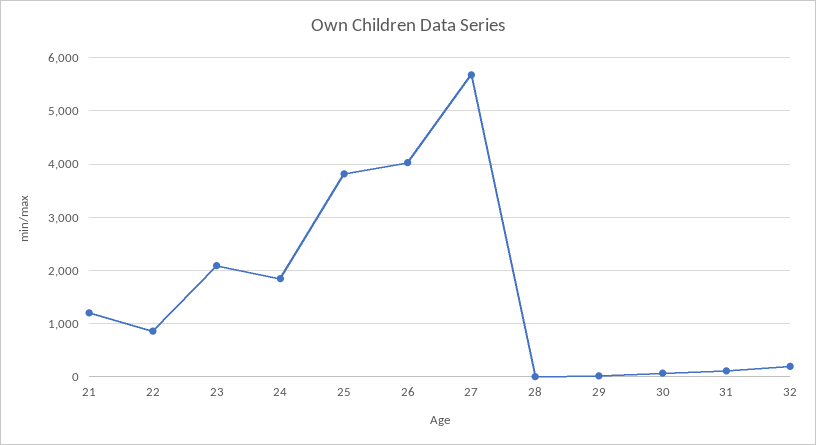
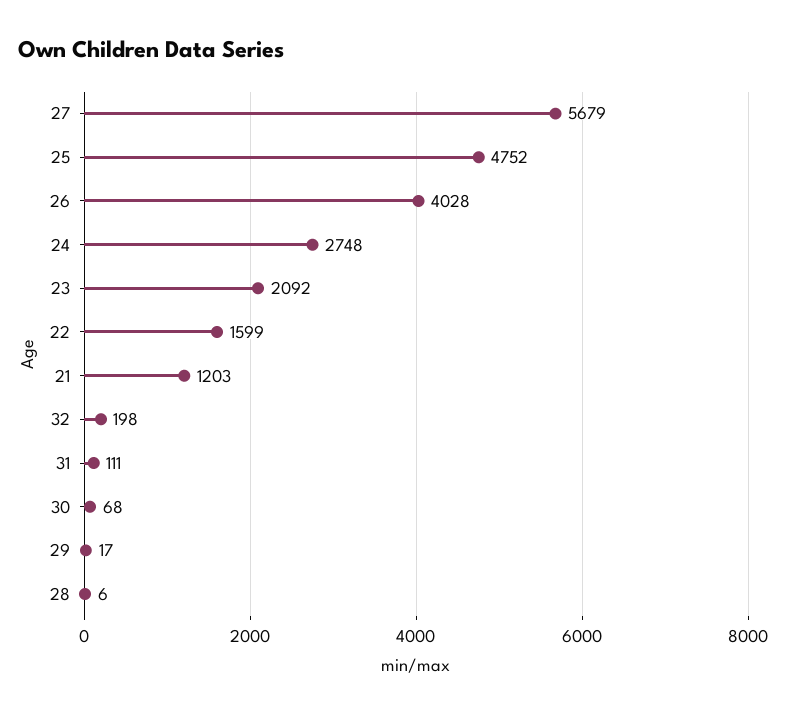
  {
    "21": 1203,
-   "22": 800,
+   "22": 1599,
    "23": 2092,
-   "24": 1800,
+   "24": 2748,
-   "25": 3800,
+   "25": 4752,
    "26": 4028,
    "27": 5679,
    "28": 6,
    "29": 17,
    "30": 68,
    "31": 111,
    "32": 198
  }

